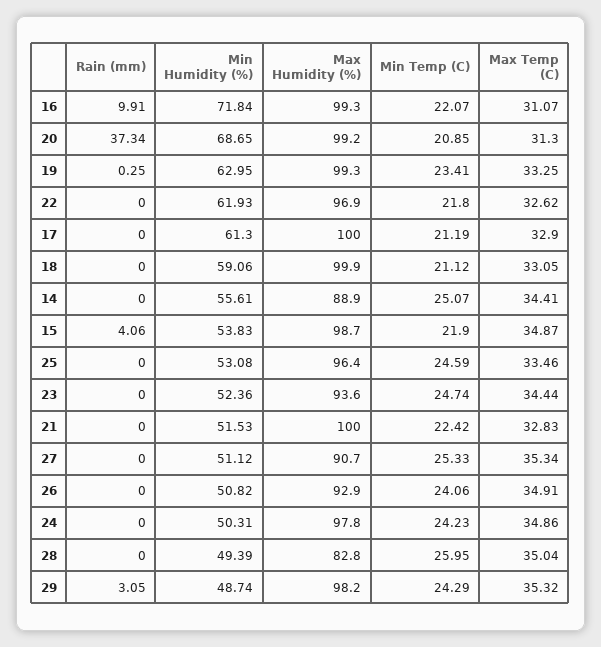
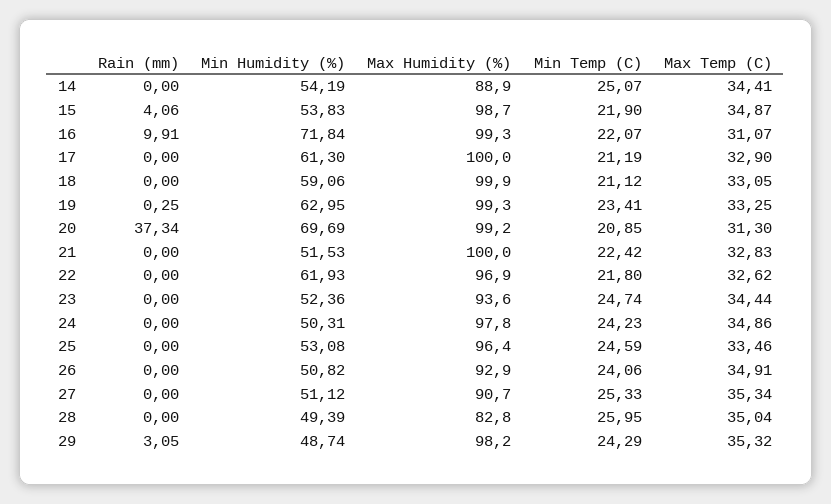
  {
    "Rain (mm)": {
      "16": 9.91,
      "20": 37.34,
      "19": 0.25,
      "22": 0,
      "17": 0,
      "18": 0,
      "14": 0,
      "15": 4.06,
      "25": 0,
      "23": 0,
      "21": 0,
      "27": 0,
      "26": 0,
      "24": 0,
      "28": 0,
      "29": 3.05
    },
    "Min Humidity (%)": {
      "16": 71.84,
-     "20": 68.65,
+     "20": 69.69,
      "19": 62.95,
      "22": 61.93,
      "17": 61.3,
      "18": 59.06,
-     "14": 55.61,
+     "14": 54.19,
      "15": 53.83,
      "25": 53.08,
      "23": 52.36,
      "21": 51.53,
      "27": 51.12,
      "26": 50.82,
      "24": 50.31,
      "28": 49.39,
      "29": 48.74
    },
    "Max Humidity (%)": {
      "16": 99.3,
      "20": 99.2,
      "19": 99.3,
      "22": 96.9,
      "17": 100,
      "18": 99.9,
      "14": 88.9,
      "15": 98.7,
      "25": 96.4,
      "23": 93.6,
      "21": 100,
      "27": 90.7,
      "26": 92.9,
      "24": 97.8,
      "28": 82.8,
      "29": 98.2
    },
    "Min Temp (C)": {
      "16": 22.07,
      "20": 20.85,
      "19": 23.41,
      "22": 21.8,
      "17": 21.19,
      "18": 21.12,
      "14": 25.07,
      "15": 21.9,
      "25": 24.59,
      "23": 24.74,
      "21": 22.42,
      "27": 25.33,
      "26": 24.06,
      "24": 24.23,
      "28": 25.95,
      "29": 24.29
    },
    "Max Temp (C)": {
      "16": 31.07,
      "20": 31.3,
      "19": 33.25,
      "22": 32.62,
      "17": 32.9,
      "18": 33.05,
      "14": 34.41,
      "15": 34.87,
      "25": 33.46,
      "23": 34.44,
      "21": 32.83,
      "27": 35.34,
      "26": 34.91,
      "24": 34.86,
      "28": 35.04,
      "29": 35.32
    }
  }

